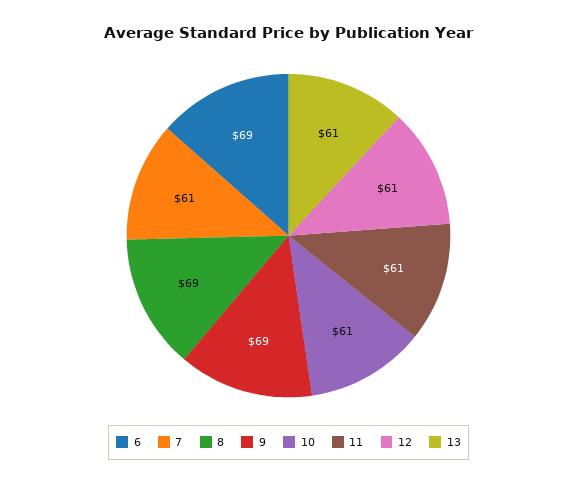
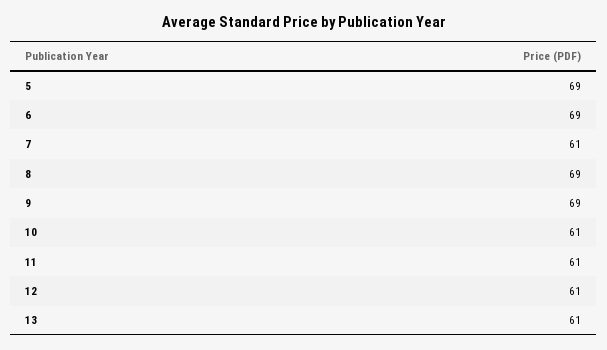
  {
    "6": 69,
    "7": 61,
    "8": 69,
    "9": 69,
    "10": 61,
    "11": 61,
    "12": 61,
-   "13": 61
+   "13": 61,
+   "5": 69
  }

